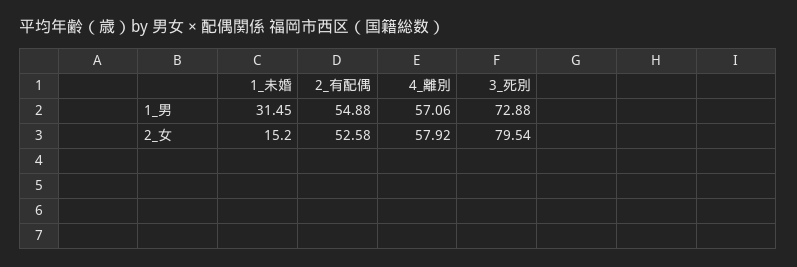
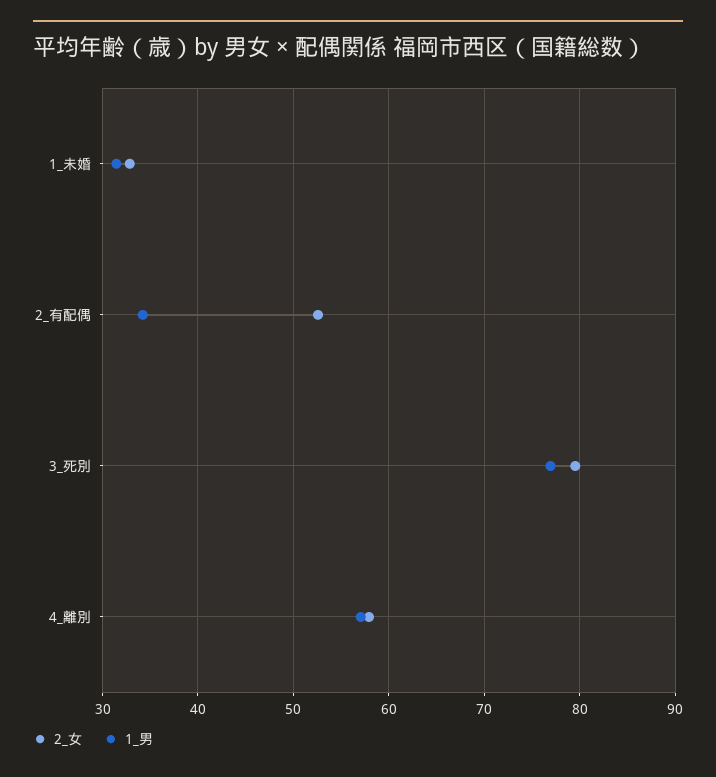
  {
    "1_男": {
      "1_未婚": 31.45,
-     "2_有配偶": 54.88,
+     "2_有配偶": 34,
      "4_離別": 57.06,
-     "3_死別": 72.88
+     "3_死別": 77
    },
    "2_女": {
-     "1_未婚": 15.2,
+     "1_未婚": 33,
      "2_有配偶": 52.58,
      "4_離別": 57.92,
      "3_死別": 79.54
    }
  }

